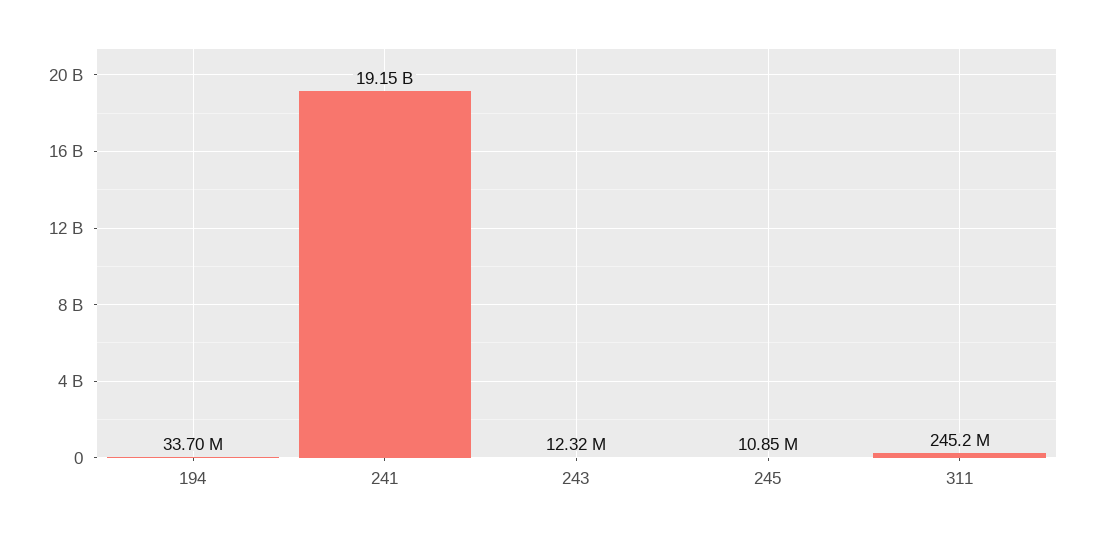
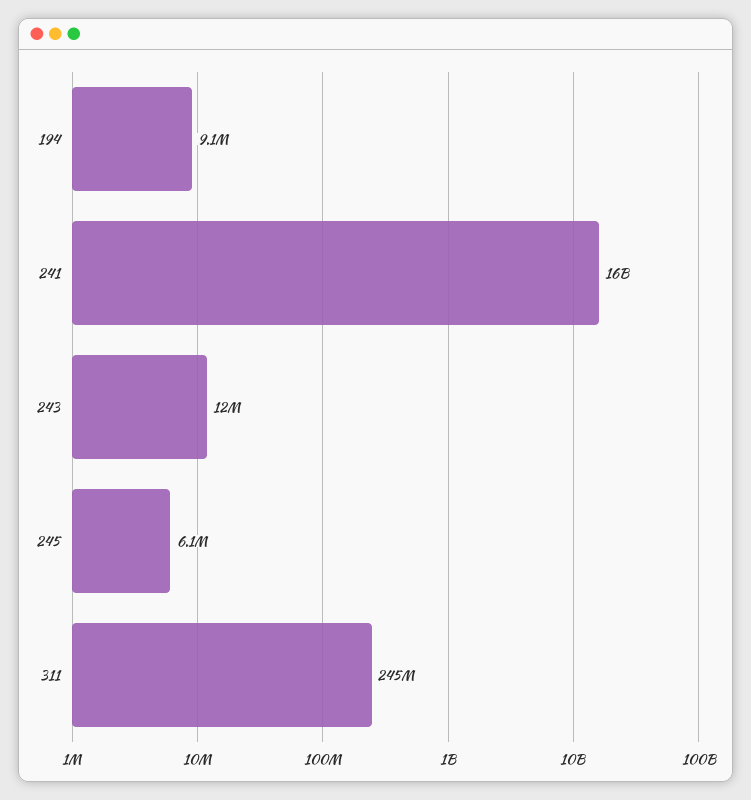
  {
-   "194": 33700000,
+   "194": 9100000,
-   "241": 19150000000,
+   "241": 16000000000,
    "243": 12320000,
-   "245": 10850000,
+   "245": 6100000,
    "311": 245200000
  }

